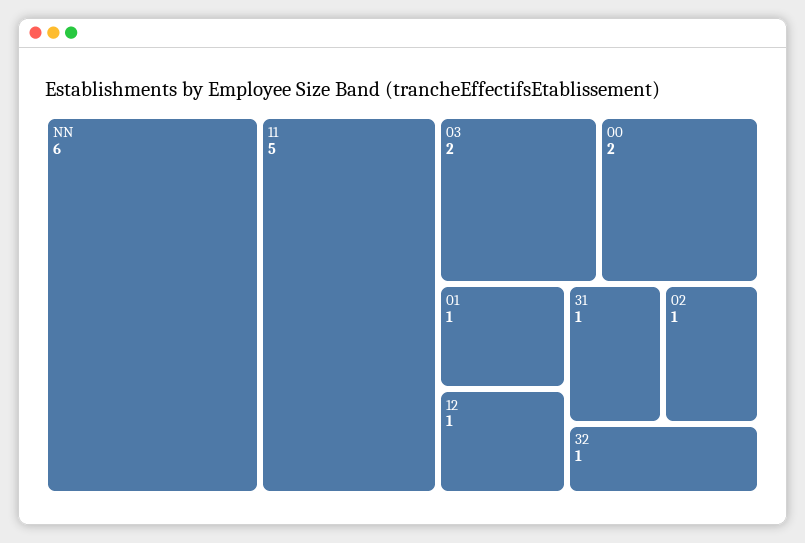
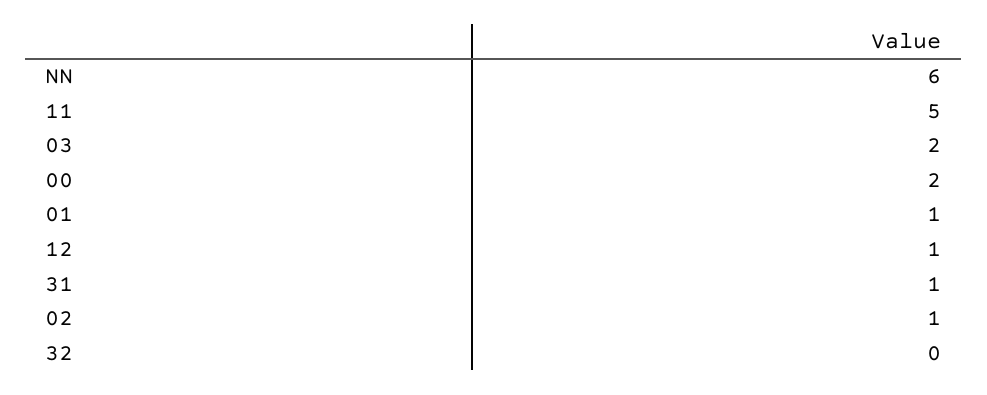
  {
    "NN": 6,
    "11": 5,
    "03": 2,
    "00": 2,
    "01": 1,
    "12": 1,
    "31": 1,
    "02": 1,
-   "32": 1
+   "32": 0
  }

